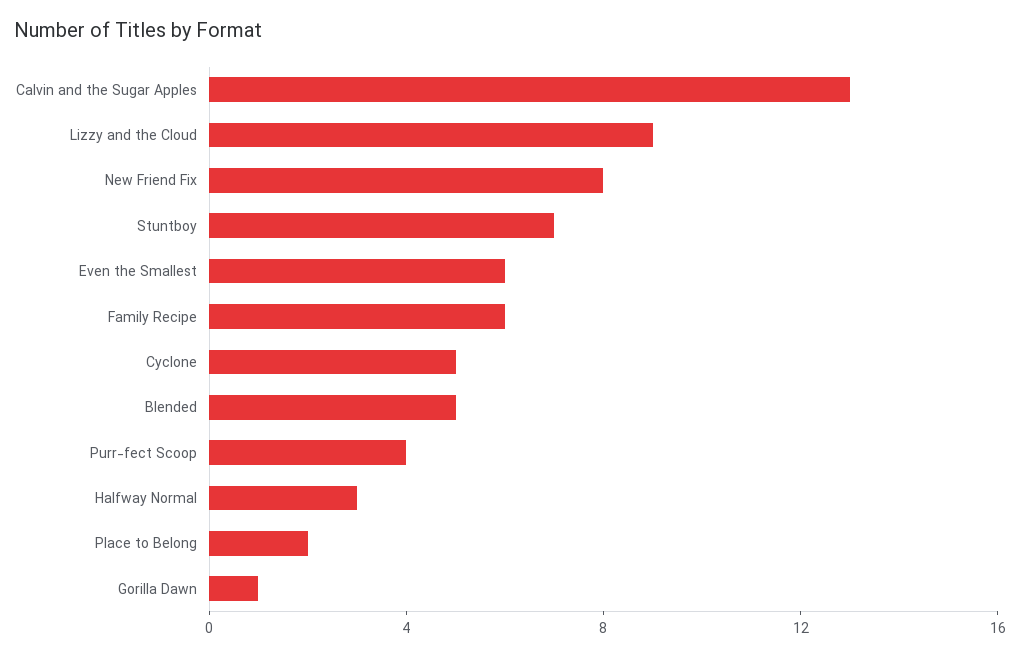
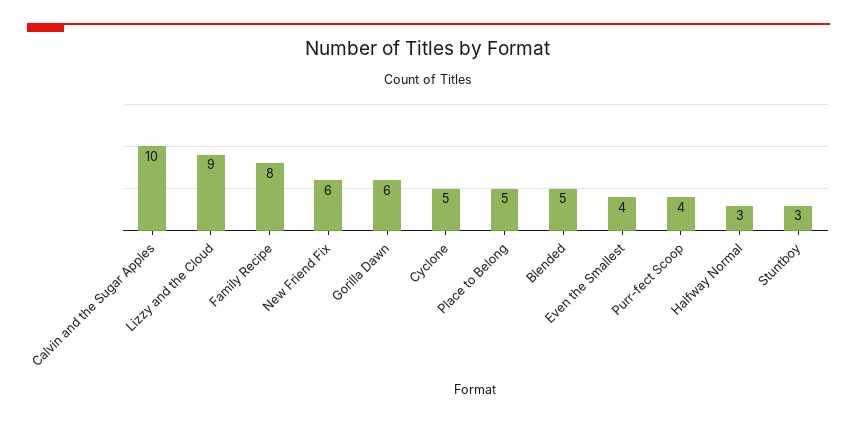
  {
-   "Calvin and the Sugar Apples": 13,
+   "Calvin and the Sugar Apples": 10,
    "Lizzy and the Cloud": 9,
-   "New Friend Fix": 8,
+   "New Friend Fix": 6,
-   "Stuntboy": 7,
+   "Stuntboy": 3,
-   "Even the Smallest": 6,
+   "Even the Smallest": 4,
-   "Family Recipe": 6,
+   "Family Recipe": 8,
    "Cyclone": 5,
    "Blended": 5,
    "Purr-fect Scoop": 4,
    "Halfway Normal": 3,
-   "Place to Belong": 2,
+   "Place to Belong": 5,
-   "Gorilla Dawn": 1
+   "Gorilla Dawn": 6
  }

